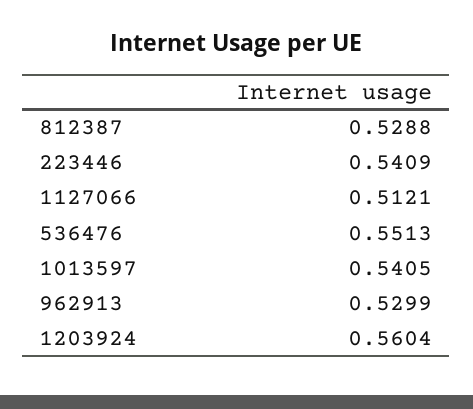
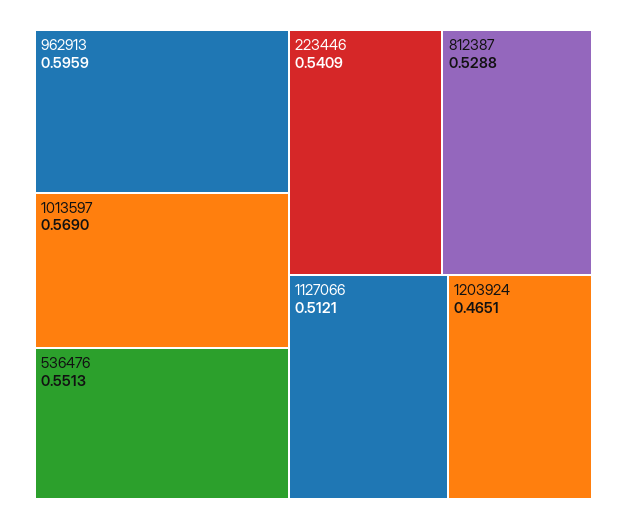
  {
    "812387": 0.5288,
    "223446": 0.5409,
    "1127066": 0.5121,
    "536476": 0.5513,
-   "1013597": 0.5405,
+   "1013597": 0.569,
-   "962913": 0.5299,
+   "962913": 0.5959,
-   "1203924": 0.5604
+   "1203924": 0.4651
  }

